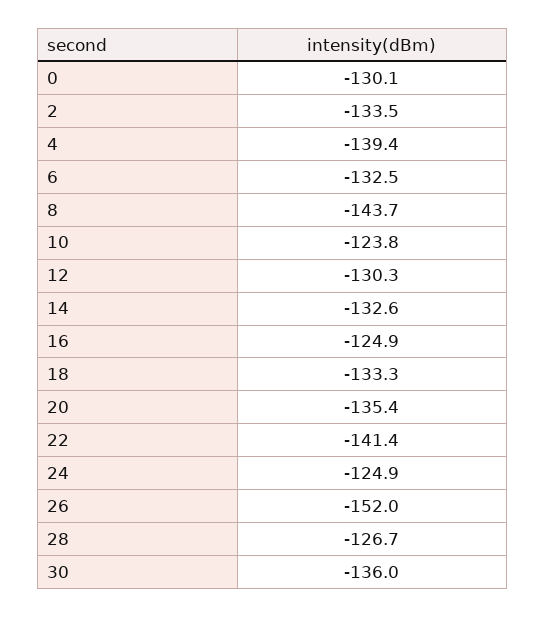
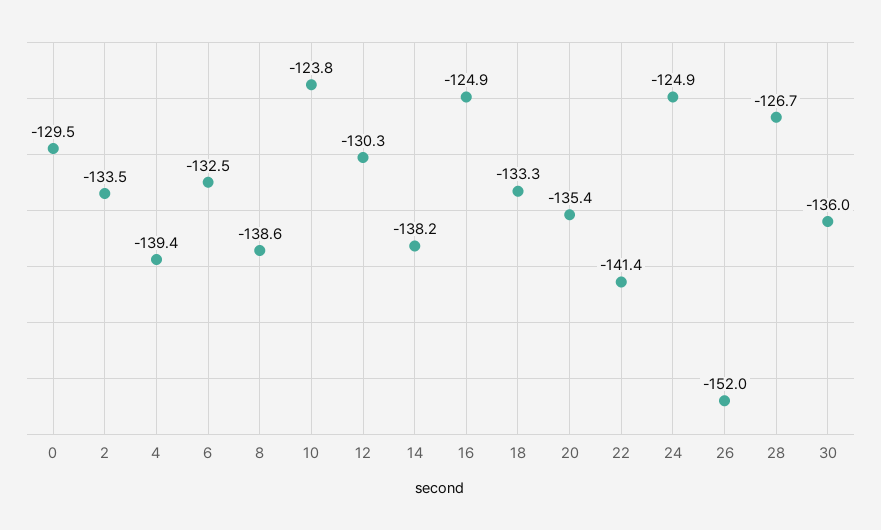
  {
-   "0": -130.1,
+   "0": -129.5,
    "2": -133.5,
    "4": -139.4,
    "6": -132.5,
-   "8": -143.7,
+   "8": -138.6,
    "10": -123.8,
    "12": -130.3,
-   "14": -132.6,
+   "14": -138.2,
    "16": -124.9,
    "18": -133.3,
    "20": -135.4,
    "22": -141.4,
    "24": -124.9,
    "26": -152,
    "28": -126.7,
    "30": -136
  }

